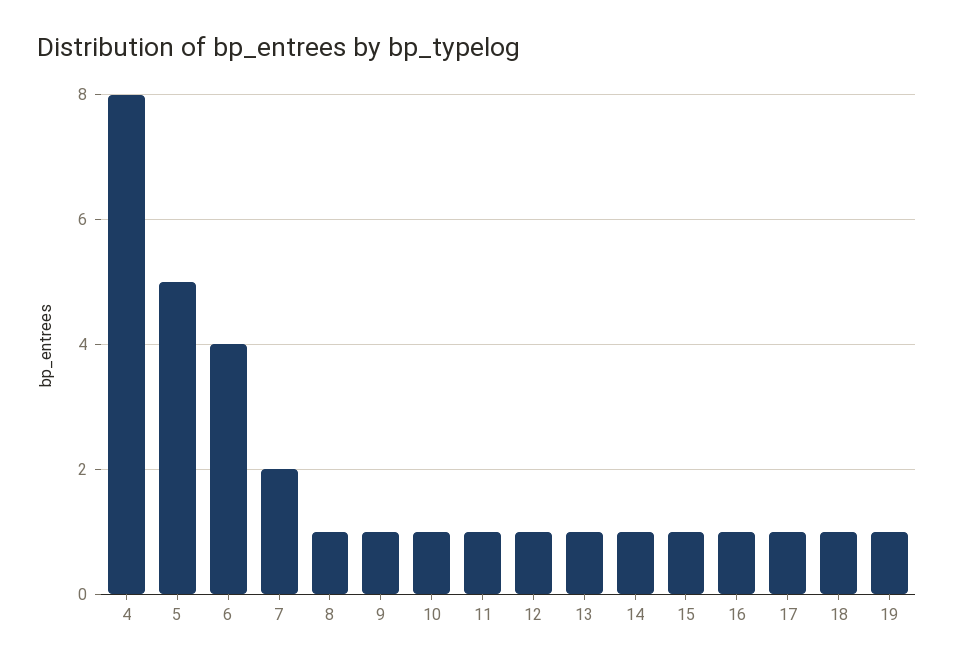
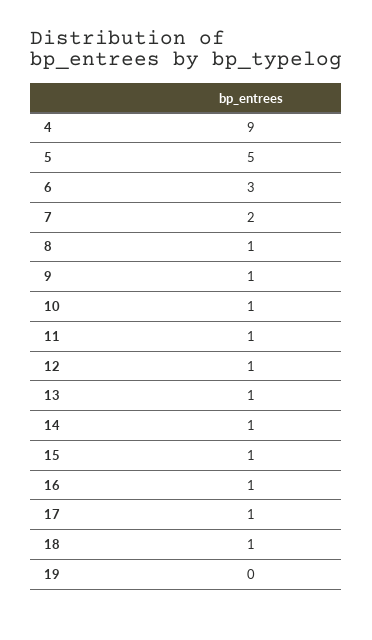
  {
-   "4": 8,
+   "4": 9,
    "5": 5,
-   "6": 4,
+   "6": 3,
    "7": 2,
    "8": 1,
    "9": 1,
    "10": 1,
    "11": 1,
    "12": 1,
    "13": 1,
    "14": 1,
    "15": 1,
    "16": 1,
    "17": 1,
    "18": 1,
-   "19": 1
+   "19": 0
  }

